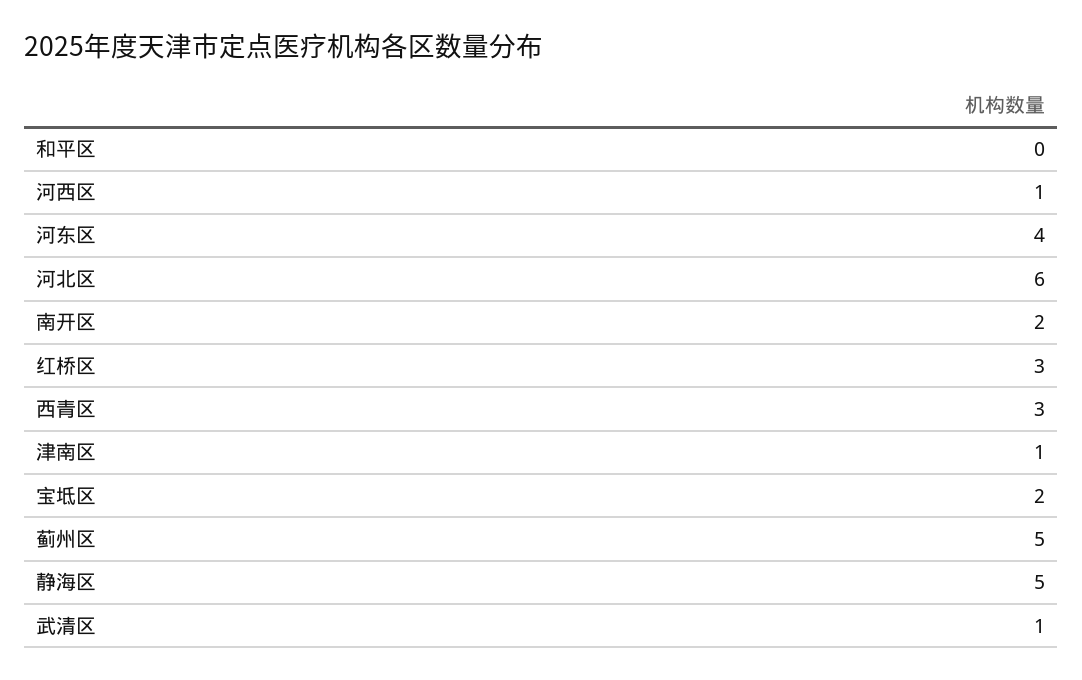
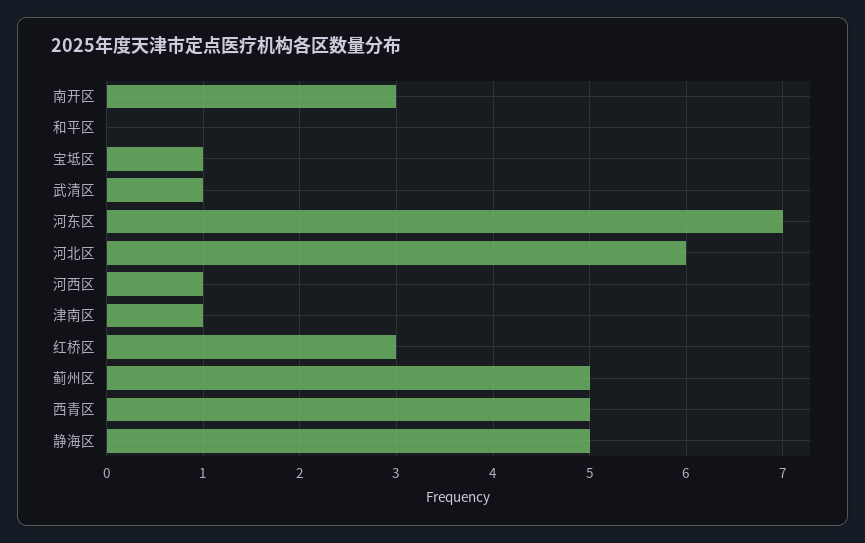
  {
    "和平区": 0,
    "河西区": 1,
-   "河东区": 4,
+   "河东区": 7,
    "河北区": 6,
-   "南开区": 2,
+   "南开区": 3,
    "红桥区": 3,
-   "西青区": 3,
+   "西青区": 5,
    "津南区": 1,
-   "宝坻区": 2,
+   "宝坻区": 1,
    "蓟州区": 5,
    "静海区": 5,
    "武清区": 1
  }

